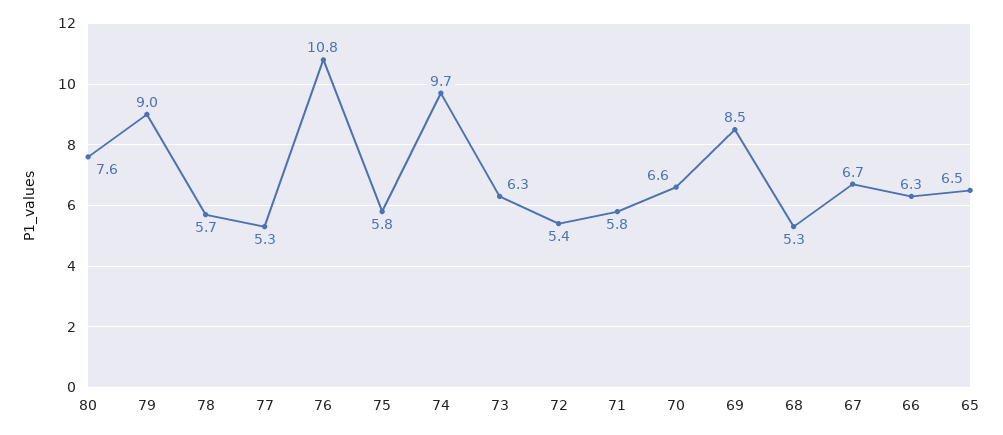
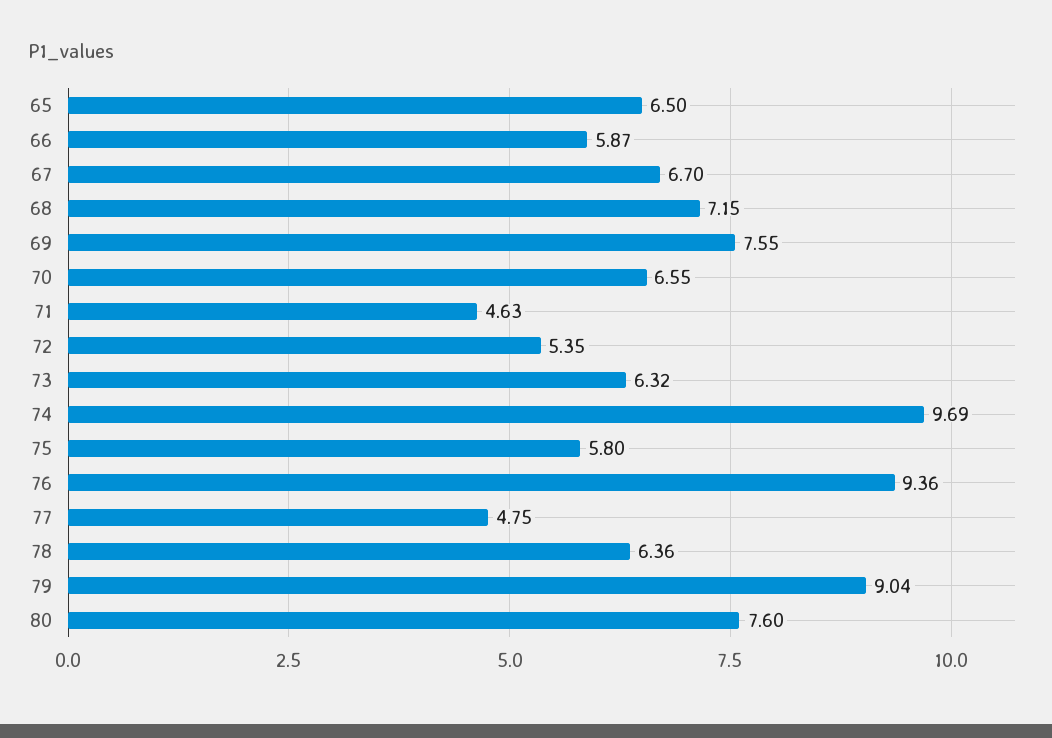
  {
    "80": 7.6,
    "79": 9.04,
-   "78": 5.7,
+   "78": 6.36,
-   "77": 5.3,
+   "77": 4.75,
-   "76": 10.8,
+   "76": 9.36,
    "75": 5.8,
    "74": 9.69,
    "73": 6.32,
    "72": 5.35,
-   "71": 5.8,
+   "71": 4.63,
    "70": 6.55,
-   "69": 8.5,
+   "69": 7.55,
-   "68": 5.3,
+   "68": 7.15,
    "67": 6.7,
-   "66": 6.3,
+   "66": 5.87,
    "65": 6.5
  }

